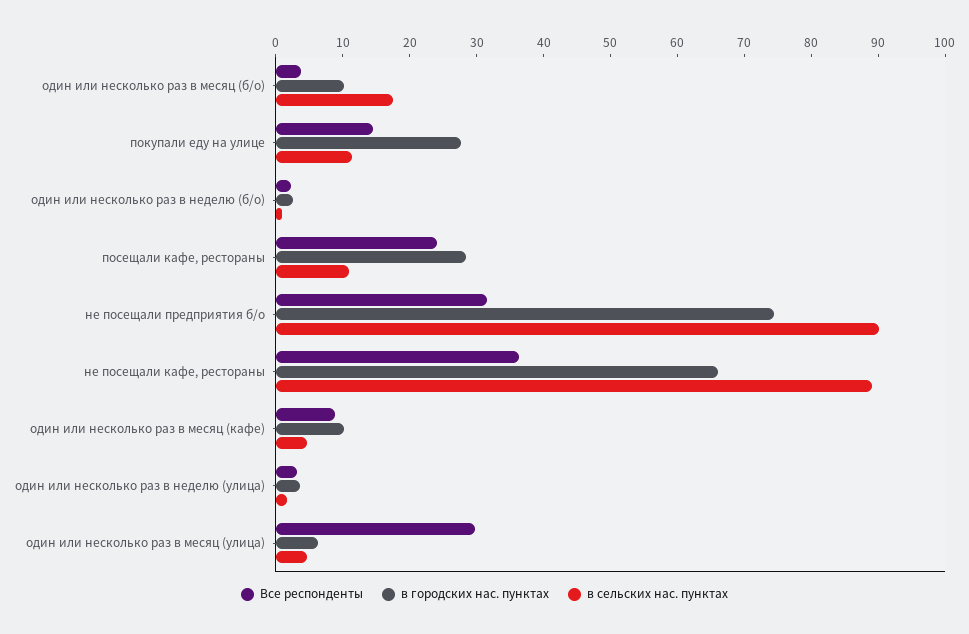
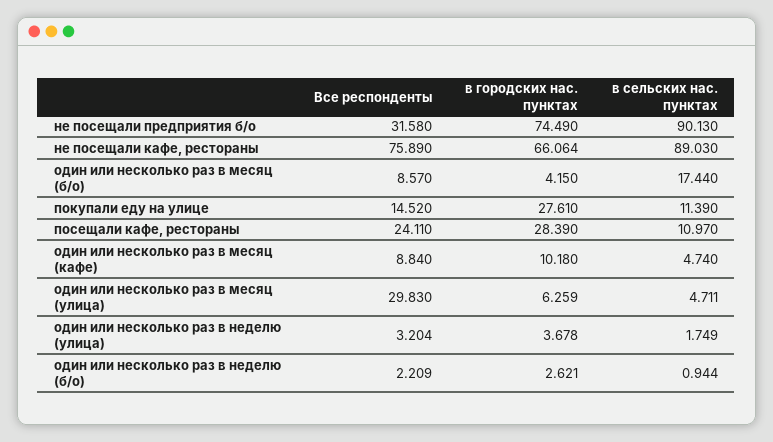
  {
    "Все респонденты": {
-     "один или несколько раз в месяц (б/о)": 4,
+     "один или несколько раз в месяц (б/о)": 8.57,
      "покупали еду на улице": 14.52,
      "один или несколько раз в неделю (б/о)": 2.209,
      "посещали кафе, рестораны": 24.11,
      "не посещали предприятия б/о": 31.58,
-     "не посещали кафе, рестораны": 36,
+     "не посещали кафе, рестораны": 75.89,
      "один или несколько раз в месяц (кафе)": 8.84,
      "один или несколько раз в неделю (улица)": 3.204,
      "один или несколько раз в месяц (улица)": 29.83
    },
    "в городских нас. пунктах": {
-     "один или несколько раз в месяц (б/о)": 10,
+     "один или несколько раз в месяц (б/о)": 4.15,
      "покупали еду на улице": 27.61,
      "один или несколько раз в неделю (б/о)": 2.621,
      "посещали кафе, рестораны": 28.39,
      "не посещали предприятия б/о": 74.49,
      "не посещали кафе, рестораны": 66.064,
      "один или несколько раз в месяц (кафе)": 10.18,
      "один или несколько раз в неделю (улица)": 3.678,
      "один или несколько раз в месяц (улица)": 6.259
    },
    "в сельских нас. пунктах": {
      "один или несколько раз в месяц (б/о)": 17.44,
      "покупали еду на улице": 11.39,
      "один или несколько раз в неделю (б/о)": 0.944,
      "посещали кафе, рестораны": 10.97,
      "не посещали предприятия б/о": 90.13,
      "не посещали кафе, рестораны": 89.03,
      "один или несколько раз в месяц (кафе)": 4.74,
      "один или несколько раз в неделю (улица)": 1.749,
      "один или несколько раз в месяц (улица)": 4.711
    }
  }

